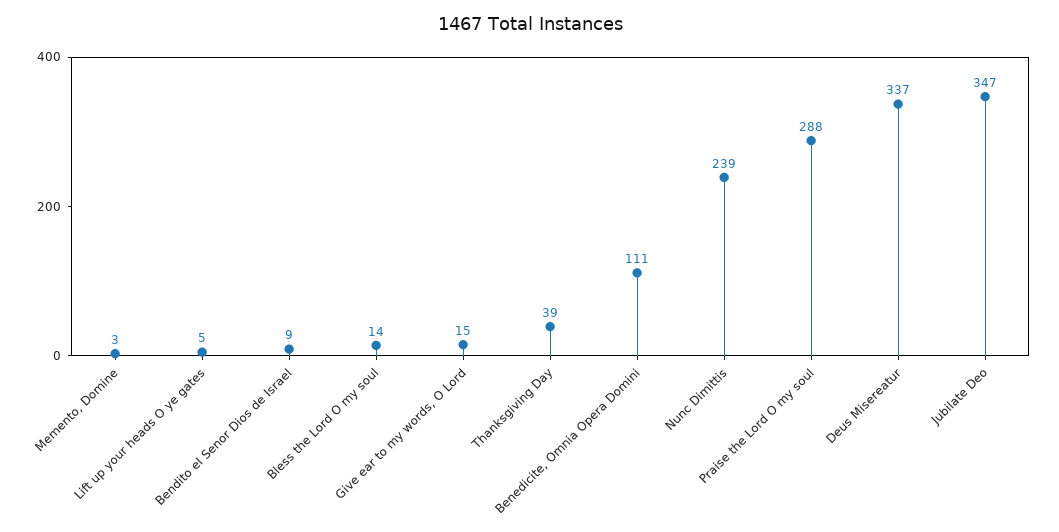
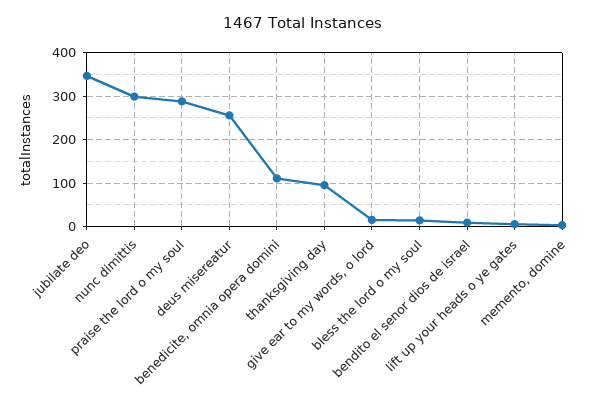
  {
    "Memento, Domine": 3,
    "Lift up your heads O ye gates": 5,
    "Bendito el Senor Dios de Israel": 9,
    "Bless the Lord O my soul": 14,
    "Give ear to my words, O Lord": 15,
-   "Thanksgiving Day": 39,
+   "Thanksgiving Day": 100,
    "Benedicite, Omnia Opera Domini": 111,
-   "Nunc Dimittis": 239,
+   "Nunc Dimittis": 300,
    "Praise the Lord O my soul": 288,
-   "Deus Misereatur": 337,
+   "Deus Misereatur": 260,
    "Jubilate Deo": 347
  }

